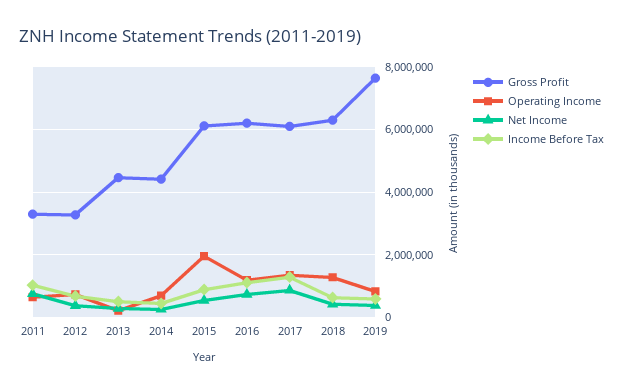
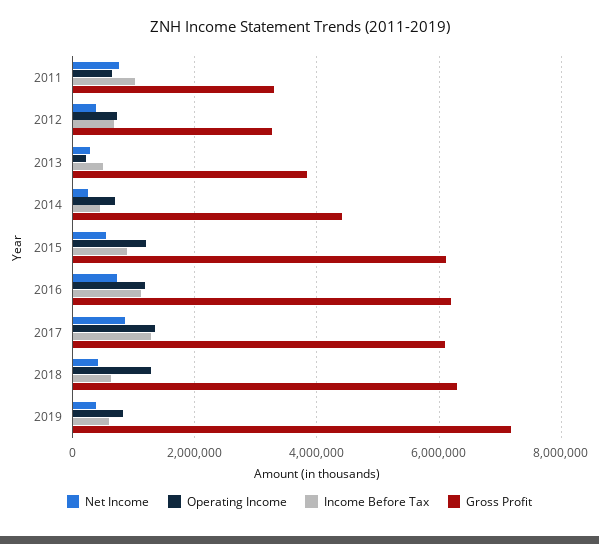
  {
    "Gross Profit": {
      "2011": 3200000,
      "2012": 3200000,
-     "2013": 4400000,
+     "2013": 3800000,
      "2014": 4400000,
      "2015": 6200000,
      "2016": 6200000,
      "2017": 6000000,
      "2018": 6200000,
-     "2019": 7600000
+     "2019": 7200000
    },
    "Operating Income": {
      "2011": 600000,
      "2012": 800000,
      "2013": 200000,
      "2014": 600000,
-     "2015": 2000000,
+     "2015": 1200000,
      "2016": 1200000,
      "2017": 1400000,
      "2018": 1200000,
      "2019": 800000
    },
    "Net Income": {
      "2011": 800000,
      "2012": 400000,
      "2013": 200000,
      "2014": 200000,
      "2015": 600000,
      "2016": 800000,
      "2017": 800000,
      "2018": 400000,
      "2019": 400000
    },
    "Income Before Tax": {
      "2011": 1000000,
      "2012": 600000,
      "2013": 600000,
      "2014": 400000,
      "2015": 800000,
      "2016": 1200000,
      "2017": 1200000,
      "2018": 600000,
      "2019": 600000
    }
  }

